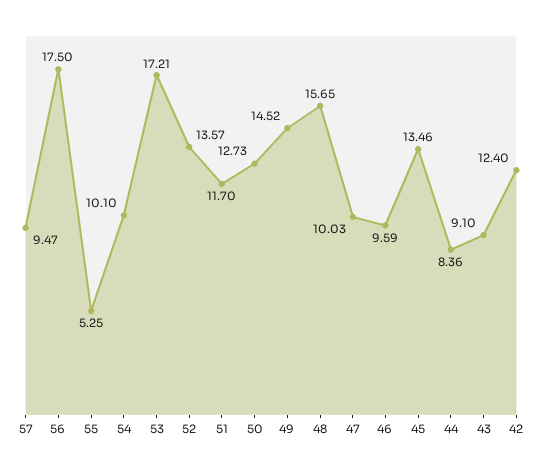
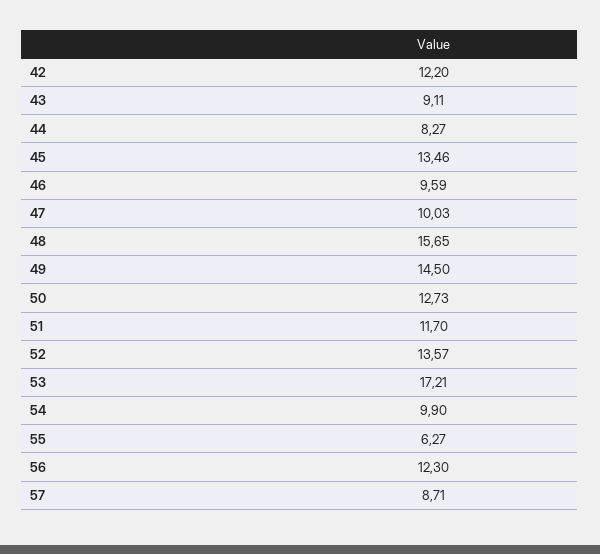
  {
-   "57": 9.47,
+   "57": 8.71,
-   "56": 17.5,
+   "56": 12.3,
-   "55": 5.25,
+   "55": 6.27,
-   "54": 10.1,
+   "54": 9.9,
    "53": 17.21,
    "52": 13.57,
    "51": 11.7,
    "50": 12.73,
-   "49": 14.52,
+   "49": 14.5,
    "48": 15.65,
    "47": 10.03,
    "46": 9.59,
    "45": 13.46,
-   "44": 8.36,
+   "44": 8.27,
-   "43": 9.1,
+   "43": 9.11,
-   "42": 12.4
+   "42": 12.2
  }

